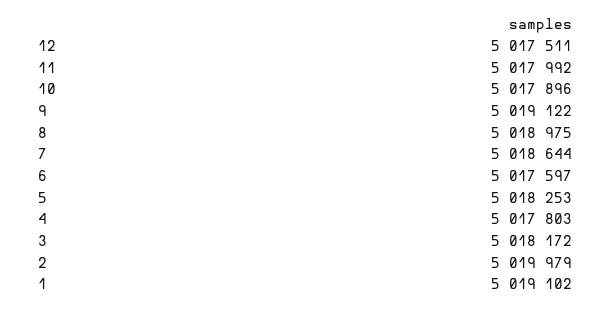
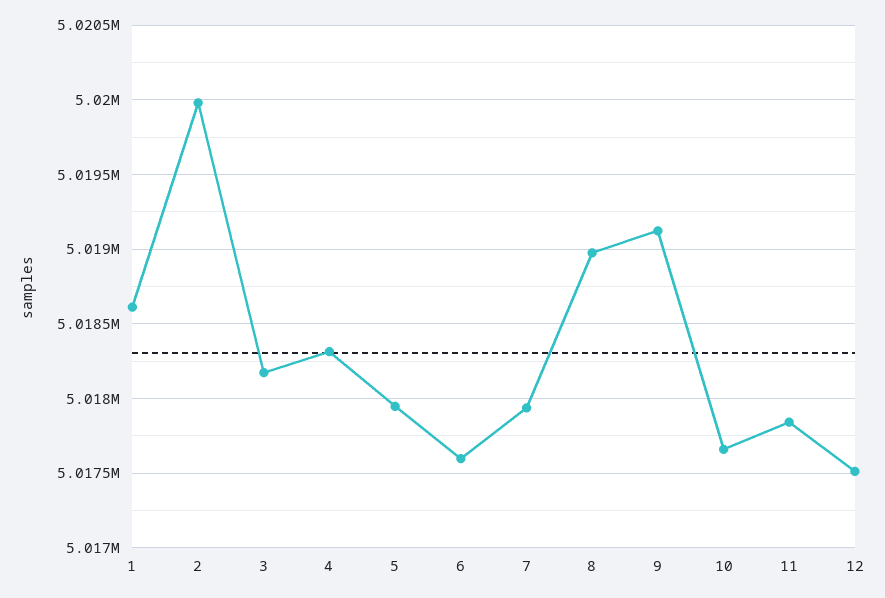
  {
    "12": 5017511,
-   "11": 5017992,
+   "11": 5017850,
-   "10": 5017896,
+   "10": 5017650,
    "9": 5019122,
    "8": 5018975,
-   "7": 5018644,
+   "7": 5017950,
    "6": 5017597,
-   "5": 5018253,
+   "5": 5017950,
-   "4": 5017803,
+   "4": 5018300,
    "3": 5018172,
    "2": 5019979,
-   "1": 5019102
+   "1": 5018600
  }

